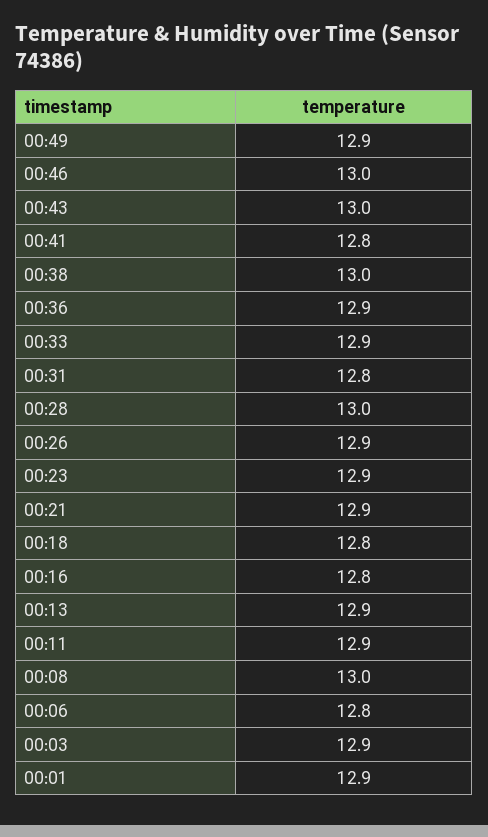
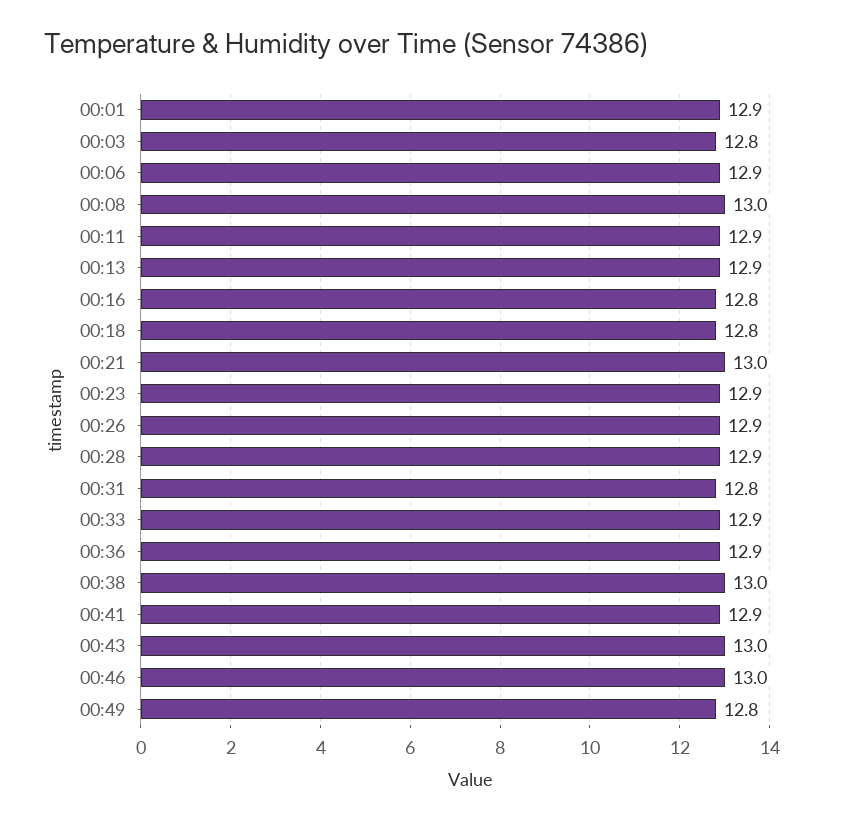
  {
-   "00:49": 12.9,
+   "00:49": 12.8,
    "00:46": 13,
    "00:43": 13,
-   "00:41": 12.8,
+   "00:41": 12.9,
    "00:38": 13,
    "00:36": 12.9,
    "00:33": 12.9,
    "00:31": 12.8,
-   "00:28": 13,
+   "00:28": 12.9,
    "00:26": 12.9,
    "00:23": 12.9,
-   "00:21": 12.9,
+   "00:21": 13,
    "00:18": 12.8,
    "00:16": 12.8,
    "00:13": 12.9,
    "00:11": 12.9,
    "00:08": 13,
-   "00:06": 12.8,
+   "00:06": 12.9,
-   "00:03": 12.9,
+   "00:03": 12.8,
    "00:01": 12.9
  }

